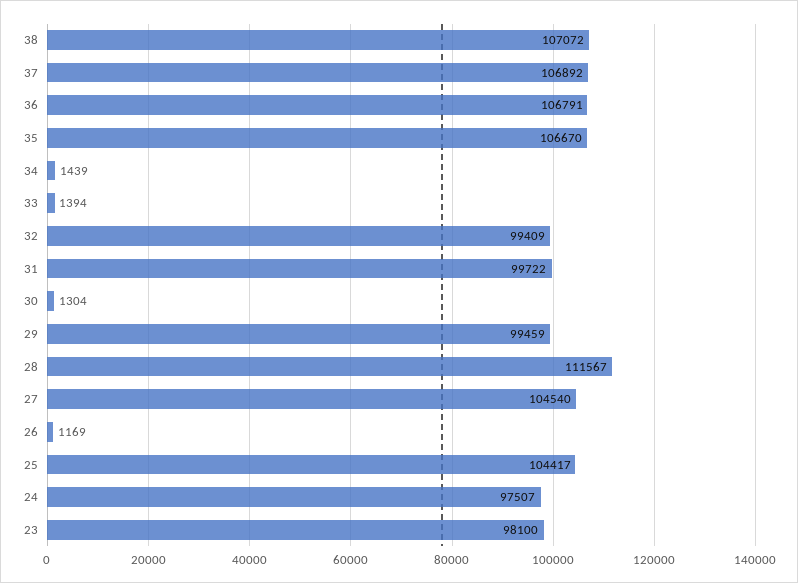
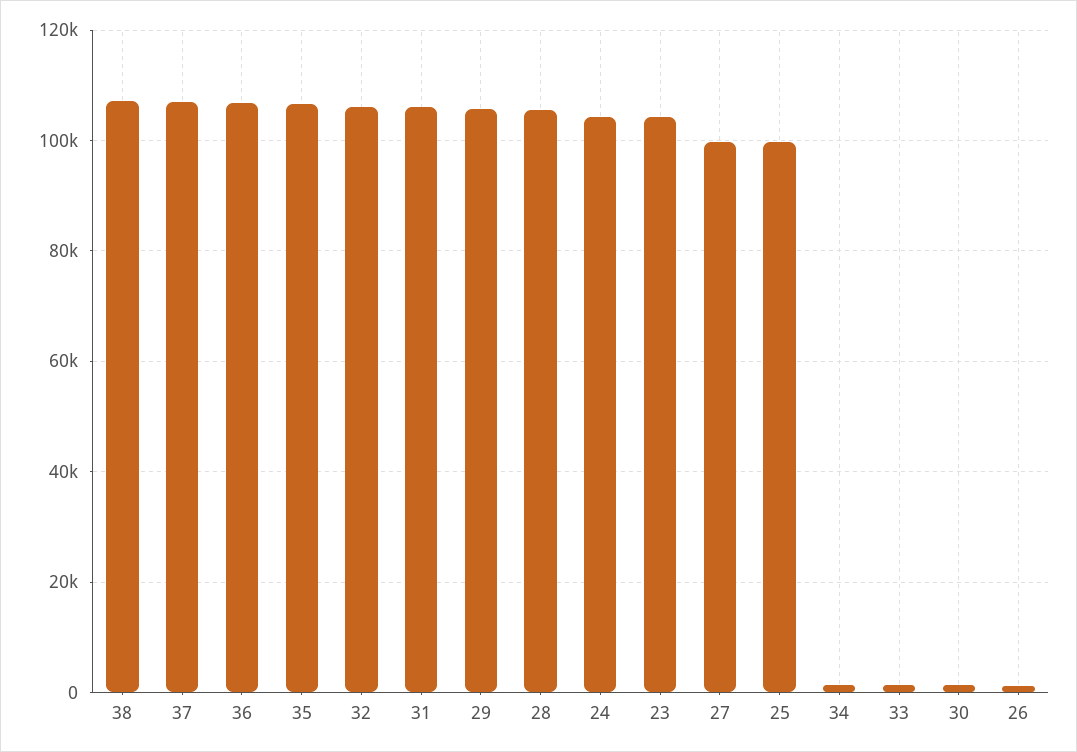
  {
    "38": 107072,
    "37": 106892,
    "36": 106791,
    "35": 106670,
    "34": 1439,
    "33": 1394,
-   "32": 99409,
+   "32": 106000,
-   "31": 99722,
+   "31": 106000,
    "30": 1304,
-   "29": 99459,
+   "29": 106000,
-   "28": 111567,
+   "28": 106000,
-   "27": 104540,
+   "27": 100000,
    "26": 1169,
-   "25": 104417,
+   "25": 100000,
-   "24": 97507,
+   "24": 104000,
-   "23": 98100
+   "23": 104000
  }

